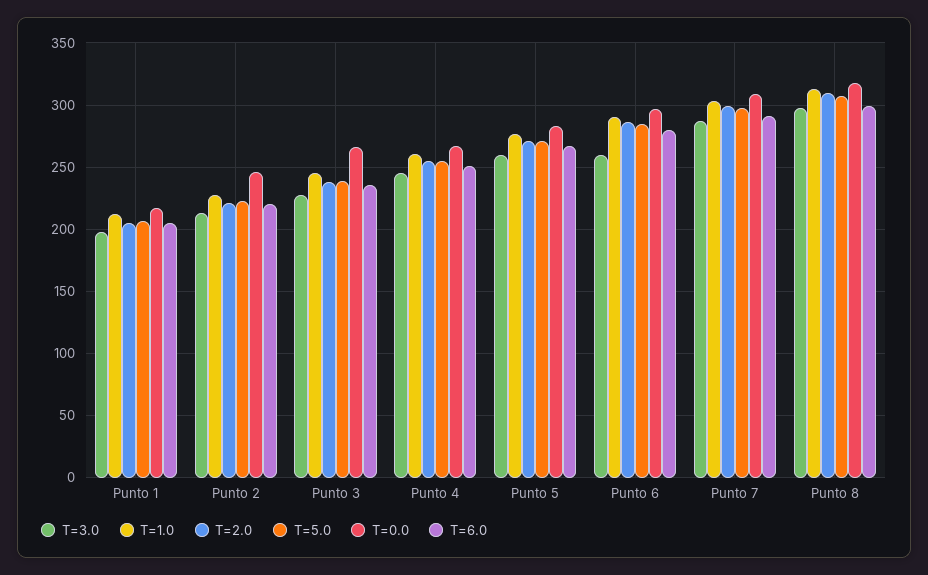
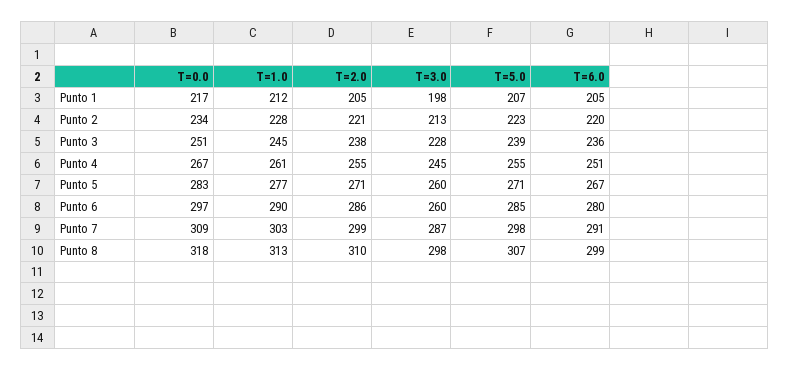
  {
    "T=3.0": {
      "Punto 1": 198,
      "Punto 2": 213,
      "Punto 3": 228,
      "Punto 4": 245,
      "Punto 5": 260,
      "Punto 6": 260,
      "Punto 7": 287,
      "Punto 8": 298
    },
    "T=1.0": {
      "Punto 1": 212,
      "Punto 2": 228,
      "Punto 3": 245,
      "Punto 4": 261,
      "Punto 5": 277,
      "Punto 6": 290,
      "Punto 7": 303,
      "Punto 8": 313
    },
    "T=2.0": {
      "Punto 1": 205,
      "Punto 2": 221,
      "Punto 3": 238,
      "Punto 4": 255,
      "Punto 5": 271,
      "Punto 6": 286,
      "Punto 7": 299,
      "Punto 8": 310
    },
    "T=5.0": {
      "Punto 1": 207,
      "Punto 2": 223,
      "Punto 3": 239,
      "Punto 4": 255,
      "Punto 5": 271,
      "Punto 6": 285,
      "Punto 7": 298,
      "Punto 8": 307
    },
    "T=0.0": {
      "Punto 1": 217,
-     "Punto 2": 245,
+     "Punto 2": 234,
-     "Punto 3": 265,
+     "Punto 3": 251,
      "Punto 4": 267,
      "Punto 5": 283,
      "Punto 6": 297,
      "Punto 7": 309,
      "Punto 8": 318
    },
    "T=6.0": {
      "Punto 1": 205,
      "Punto 2": 220,
      "Punto 3": 236,
      "Punto 4": 251,
      "Punto 5": 267,
      "Punto 6": 280,
      "Punto 7": 291,
      "Punto 8": 299
    }
  }

